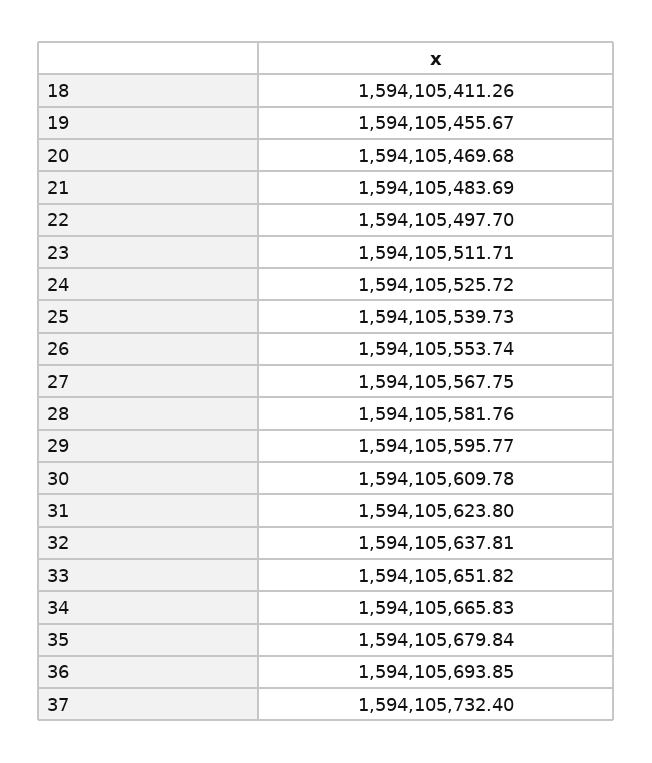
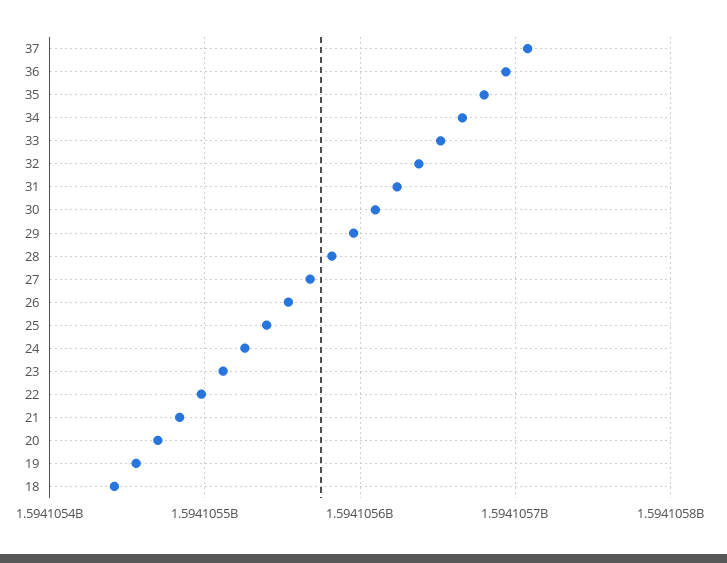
  {
-   "18": 1594105411.26,
+   "18": 1594105440,
    "19": 1594105455.67,
    "20": 1594105469.68,
    "21": 1594105483.69,
    "22": 1594105497.7,
    "23": 1594105511.71,
    "24": 1594105525.72,
    "25": 1594105539.73,
    "26": 1594105553.74,
    "27": 1594105567.75,
    "28": 1594105581.76,
    "29": 1594105595.77,
    "30": 1594105609.78,
    "31": 1594105623.8,
    "32": 1594105637.81,
    "33": 1594105651.82,
    "34": 1594105665.83,
    "35": 1594105679.84,
    "36": 1594105693.85,
-   "37": 1594105732.4
+   "37": 1594105710
  }

